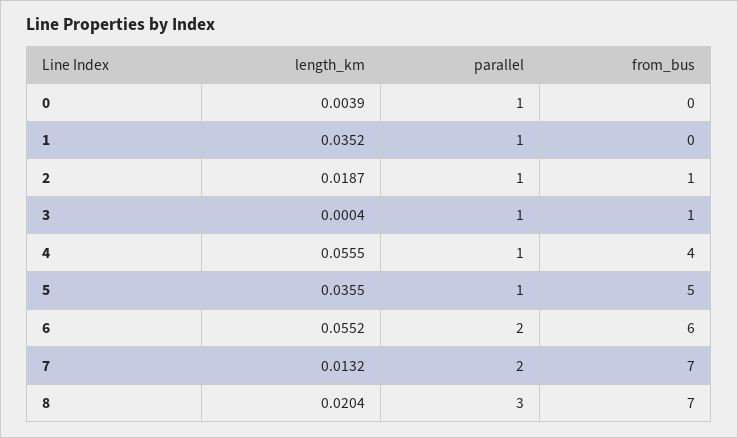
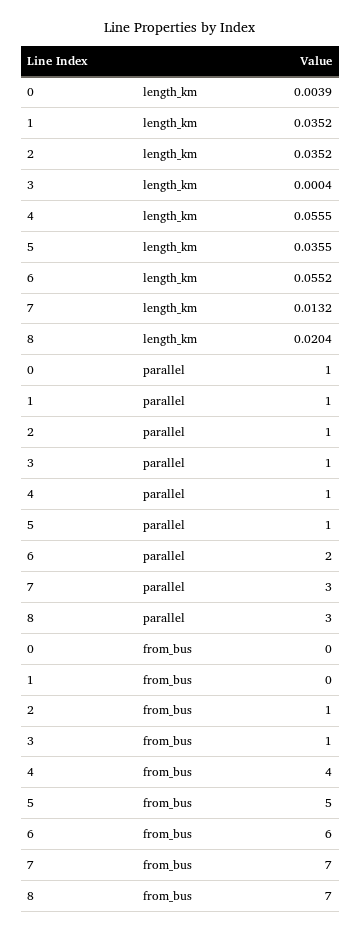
  {
    "length_km": {
      "0": 0.0039,
      "1": 0.0352,
-     "2": 0.0187,
+     "2": 0.0352,
      "3": 0.0004,
      "4": 0.0555,
      "5": 0.0355,
      "6": 0.0552,
      "7": 0.0132,
      "8": 0.0204
    },
    "parallel": {
      "0": 1,
      "1": 1,
      "2": 1,
      "3": 1,
      "4": 1,
      "5": 1,
      "6": 2,
-     "7": 2,
+     "7": 3,
      "8": 3
    },
    "from_bus": {
      "0": 0,
      "1": 0,
      "2": 1,
      "3": 1,
      "4": 4,
      "5": 5,
      "6": 6,
      "7": 7,
      "8": 7
    }
  }

